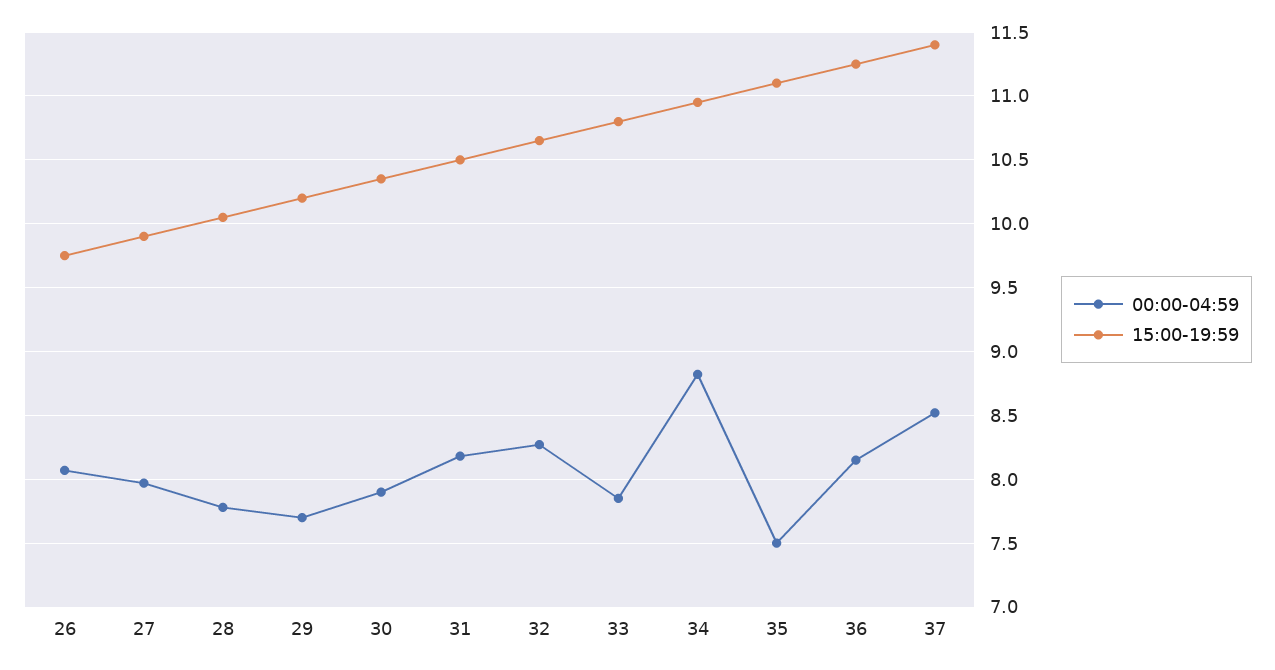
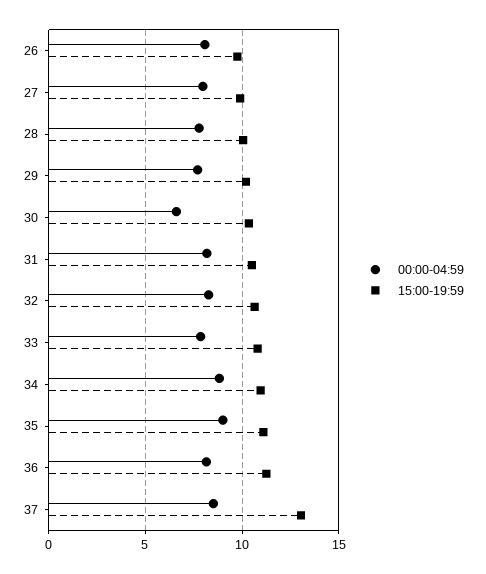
  {
    "00:00-04:59": {
      "26": 8.05,
      "27": 7.95,
      "28": 7.8,
      "29": 7.7,
-     "30": 7.9,
+     "30": 6.5,
      "31": 8.2,
      "32": 8.25,
      "33": 7.85,
      "34": 8.8,
-     "35": 7.5,
+     "35": 9,
      "36": 8.15,
      "37": 8.5
    },
    "15:00-19:59": {
      "26": 9.75,
      "27": 9.9,
      "28": 10.05,
      "29": 10.2,
      "30": 10.35,
      "31": 10.5,
      "32": 10.65,
      "33": 10.8,
      "34": 10.95,
      "35": 11.1,
      "36": 11.25,
-     "37": 11.4
+     "37": 13
    }
  }

